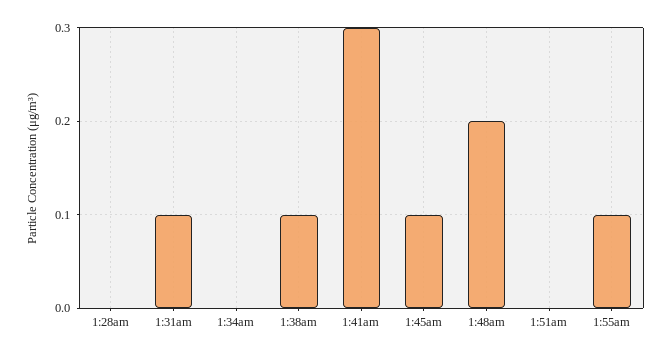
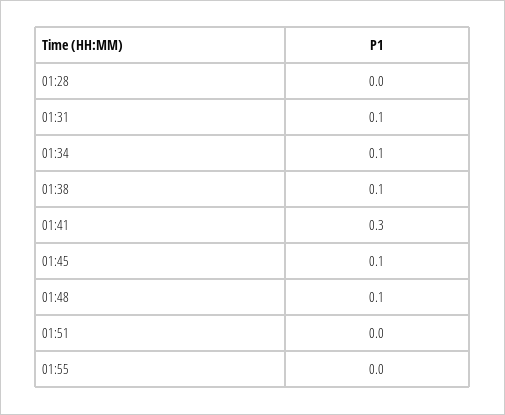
  {
    "1:28am": 0,
    "1:31am": 0.1,
-   "1:34am": 0,
+   "1:34am": 0.1,
    "1:38am": 0.1,
    "1:41am": 0.3,
    "1:45am": 0.1,
-   "1:48am": 0.2,
+   "1:48am": 0.1,
    "1:51am": 0,
-   "1:55am": 0.1
+   "1:55am": 0
  }

